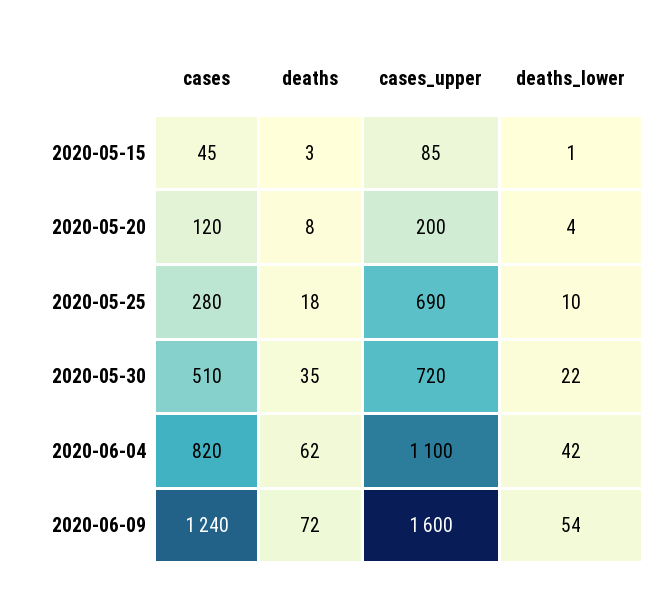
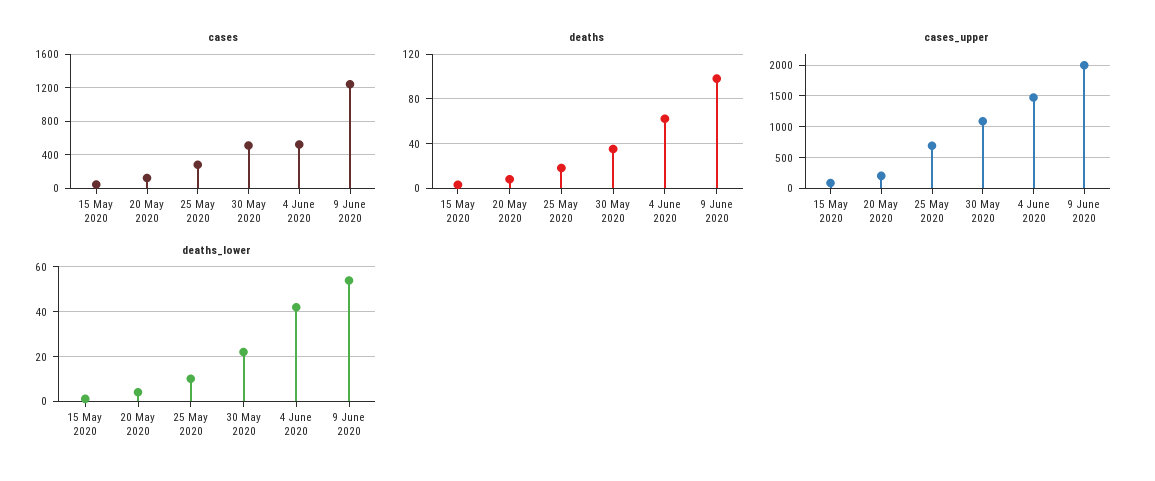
  {
    "cases": {
      "2020-05-15": 45,
      "2020-05-20": 120,
      "2020-05-25": 280,
      "2020-05-30": 510,
-     "2020-06-04": 820,
+     "2020-06-04": 500,
      "2020-06-09": 1240
    },
    "deaths": {
      "2020-05-15": 3,
      "2020-05-20": 8,
      "2020-05-25": 18,
      "2020-05-30": 35,
      "2020-06-04": 62,
-     "2020-06-09": 72
+     "2020-06-09": 100
    },
    "cases_upper": {
      "2020-05-15": 85,
      "2020-05-20": 200,
      "2020-05-25": 690,
-     "2020-05-30": 720,
+     "2020-05-30": 1100,
-     "2020-06-04": 1100,
+     "2020-06-04": 1500,
-     "2020-06-09": 1600
+     "2020-06-09": 2000
    },
    "deaths_lower": {
      "2020-05-15": 1,
      "2020-05-20": 4,
      "2020-05-25": 10,
      "2020-05-30": 22,
      "2020-06-04": 42,
      "2020-06-09": 54
    }
  }

